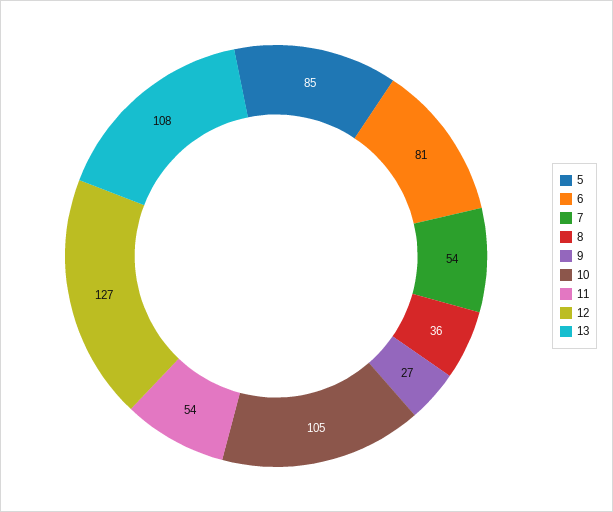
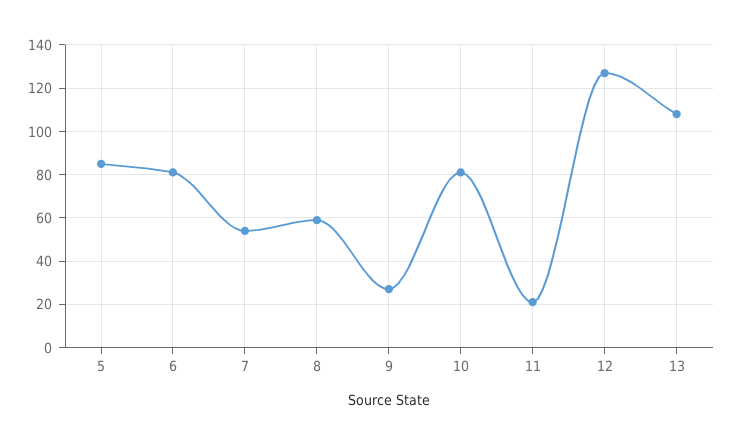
  {
    "5": 85,
    "6": 81,
    "7": 54,
-   "8": 36,
+   "8": 60,
    "9": 27,
-   "10": 105,
+   "10": 80,
-   "11": 54,
+   "11": 20,
    "12": 127,
    "13": 108
  }

